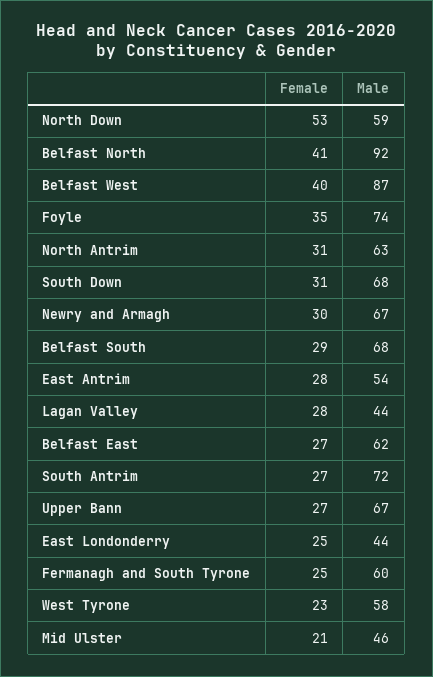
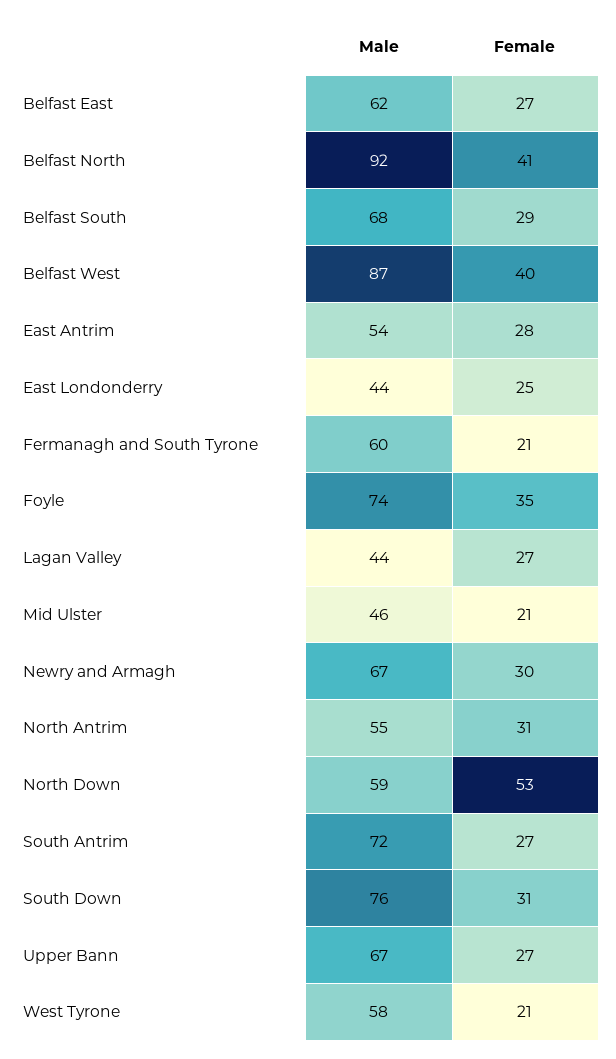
  {
    "Female": {
      "North Down": 53,
      "Belfast North": 41,
      "Belfast West": 40,
      "Foyle": 35,
      "North Antrim": 31,
      "South Down": 31,
      "Newry and Armagh": 30,
      "Belfast South": 29,
      "East Antrim": 28,
-     "Lagan Valley": 28,
+     "Lagan Valley": 27,
      "Belfast East": 27,
      "South Antrim": 27,
      "Upper Bann": 27,
      "East Londonderry": 25,
-     "Fermanagh and South Tyrone": 25,
+     "Fermanagh and South Tyrone": 21,
-     "West Tyrone": 23,
+     "West Tyrone": 21,
      "Mid Ulster": 21
    },
    "Male": {
      "North Down": 59,
      "Belfast North": 92,
      "Belfast West": 87,
      "Foyle": 74,
-     "North Antrim": 63,
+     "North Antrim": 55,
-     "South Down": 68,
+     "South Down": 76,
      "Newry and Armagh": 67,
      "Belfast South": 68,
      "East Antrim": 54,
      "Lagan Valley": 44,
      "Belfast East": 62,
      "South Antrim": 72,
      "Upper Bann": 67,
      "East Londonderry": 44,
      "Fermanagh and South Tyrone": 60,
      "West Tyrone": 58,
      "Mid Ulster": 46
    }
  }

